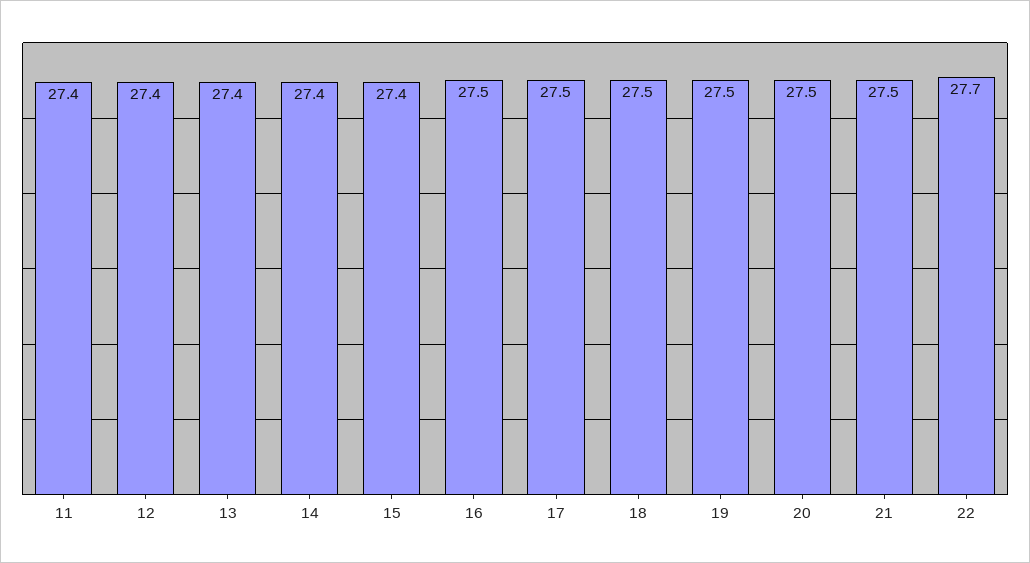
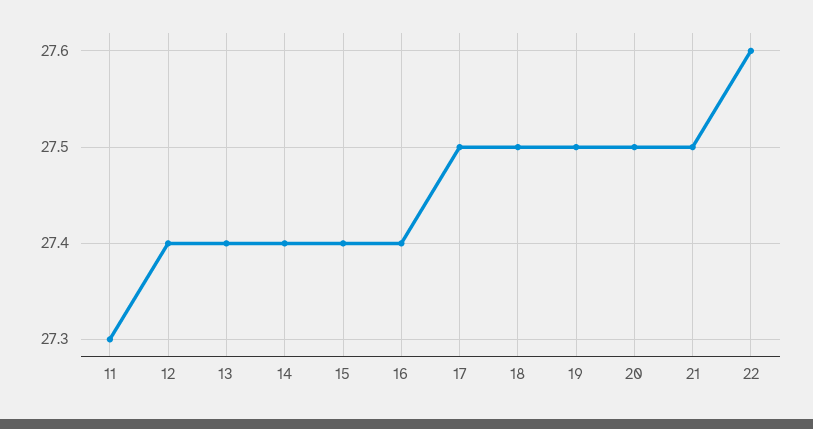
  {
-   "11": 27.4,
+   "11": 27.3,
    "12": 27.4,
    "13": 27.4,
    "14": 27.4,
    "15": 27.4,
-   "16": 27.5,
+   "16": 27.4,
    "17": 27.5,
    "18": 27.5,
    "19": 27.5,
    "20": 27.5,
    "21": 27.5,
-   "22": 27.7
+   "22": 27.6
  }

